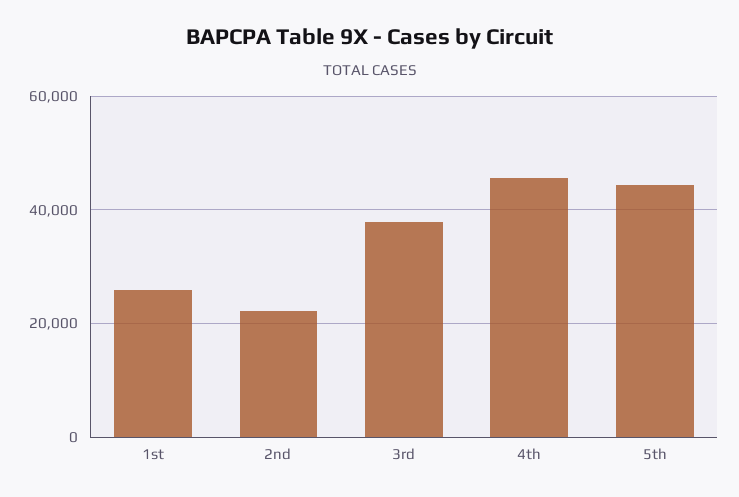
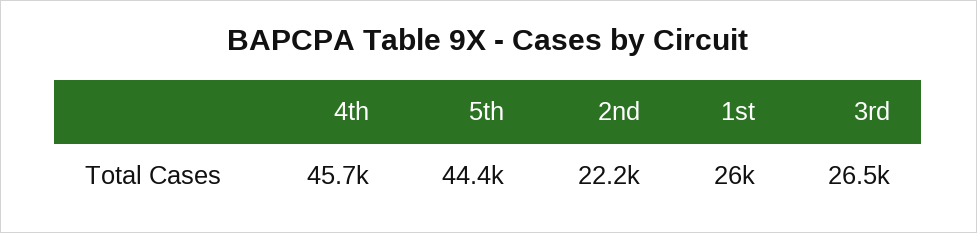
  {
    "1st": 26000,
    "2nd": 22200,
-   "3rd": 38000,
+   "3rd": 26500,
    "4th": 45700,
    "5th": 44400
  }

